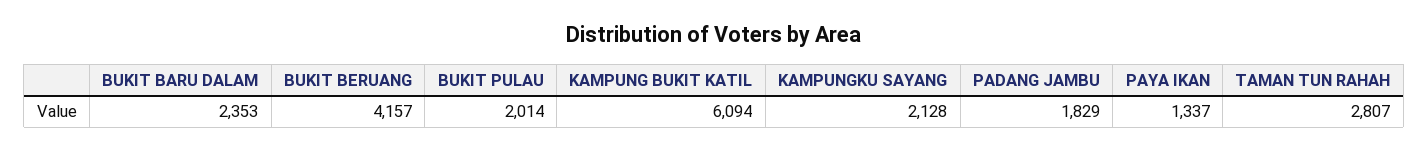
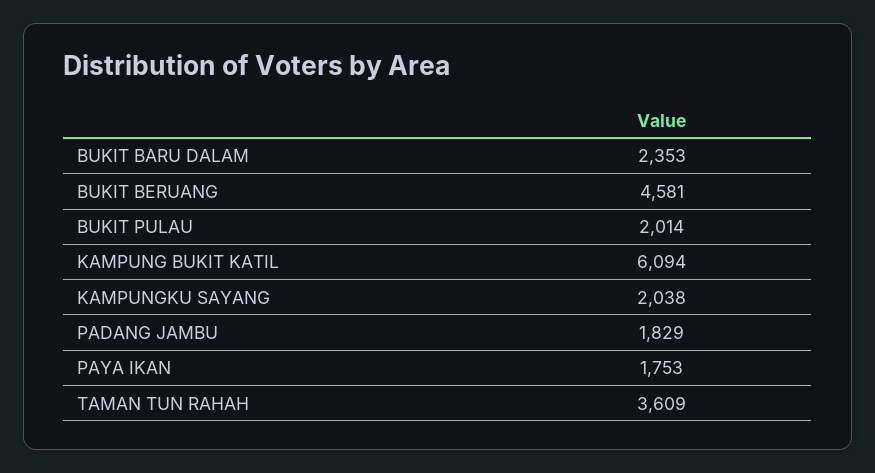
  {
    "BUKIT BARU DALAM": 2353,
-   "BUKIT BERUANG": 4157,
+   "BUKIT BERUANG": 4581,
    "BUKIT PULAU": 2014,
    "KAMPUNG BUKIT KATIL": 6094,
-   "KAMPUNGKU SAYANG": 2128,
+   "KAMPUNGKU SAYANG": 2038,
    "PADANG JAMBU": 1829,
-   "PAYA IKAN": 1337,
+   "PAYA IKAN": 1753,
-   "TAMAN TUN RAHAH": 2807
+   "TAMAN TUN RAHAH": 3609
  }

